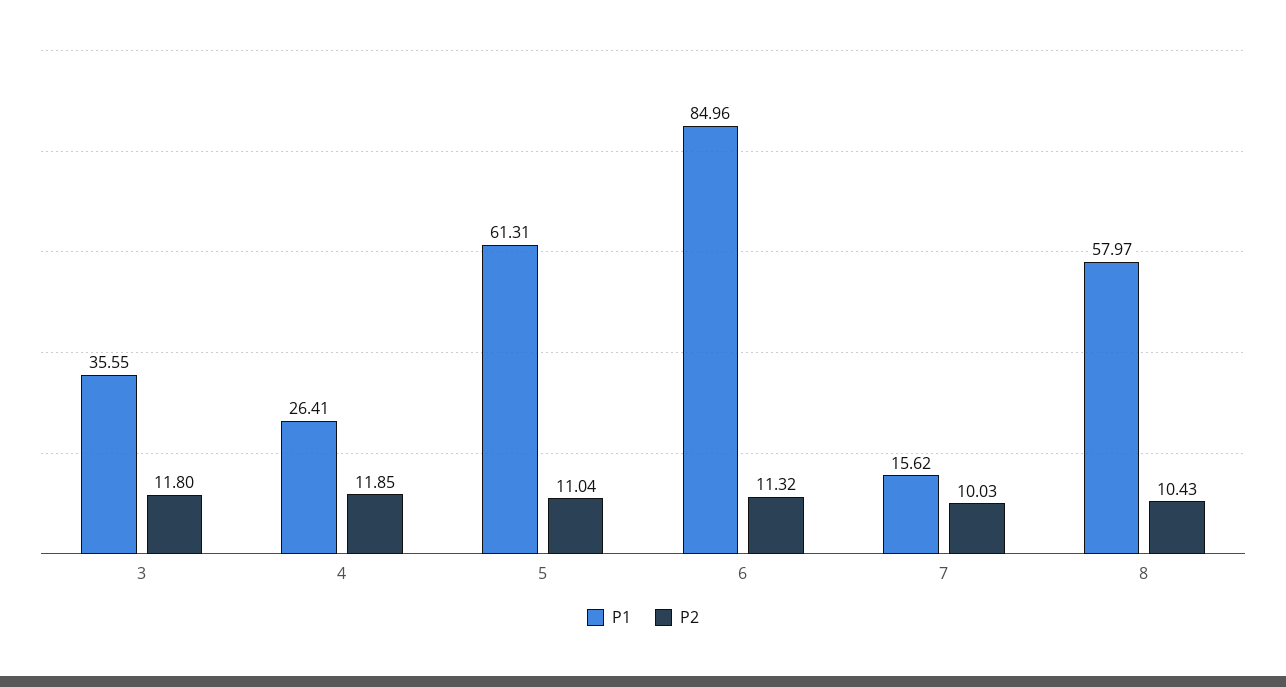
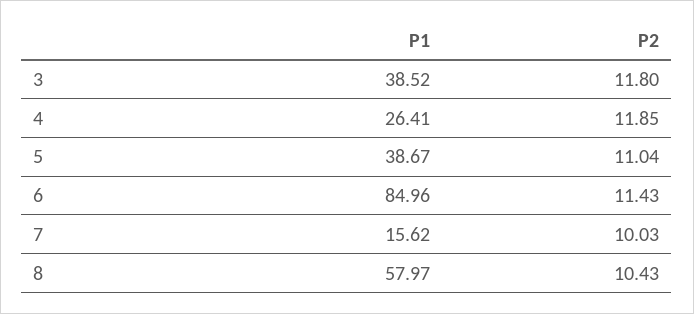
  {
    "P1": {
-     "3": 35.55,
+     "3": 38.52,
      "4": 26.41,
-     "5": 61.31,
+     "5": 38.67,
      "6": 84.96,
      "7": 15.62,
      "8": 57.97
    },
    "P2": {
      "3": 11.8,
      "4": 11.85,
      "5": 11.04,
-     "6": 11.32,
+     "6": 11.43,
      "7": 10.03,
      "8": 10.43
    }
  }

